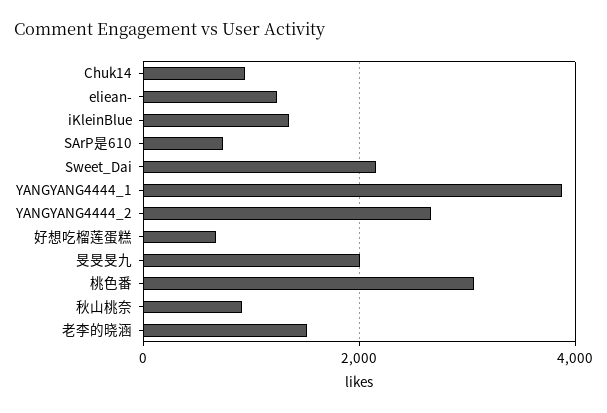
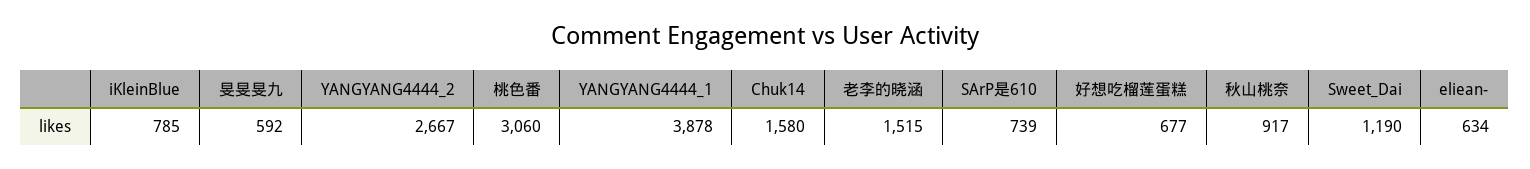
  {
-   "Chuk14": 1000,
+   "Chuk14": 1580,
-   "eliean-": 1200,
+   "eliean-": 634,
-   "iKleinBlue": 1400,
+   "iKleinBlue": 785,
    "SArP是610": 739,
-   "Sweet_Dai": 2200,
+   "Sweet_Dai": 1190,
    "YANGYANG4444_1": 3878,
    "YANGYANG4444_2": 2667,
    "好想吃榴莲蛋糕": 677,
-   "旻旻旻九": 2000,
+   "旻旻旻九": 592,
    "桃色番": 3060,
    "秋山桃奈": 917,
    "老李的晓涵": 1515
  }

